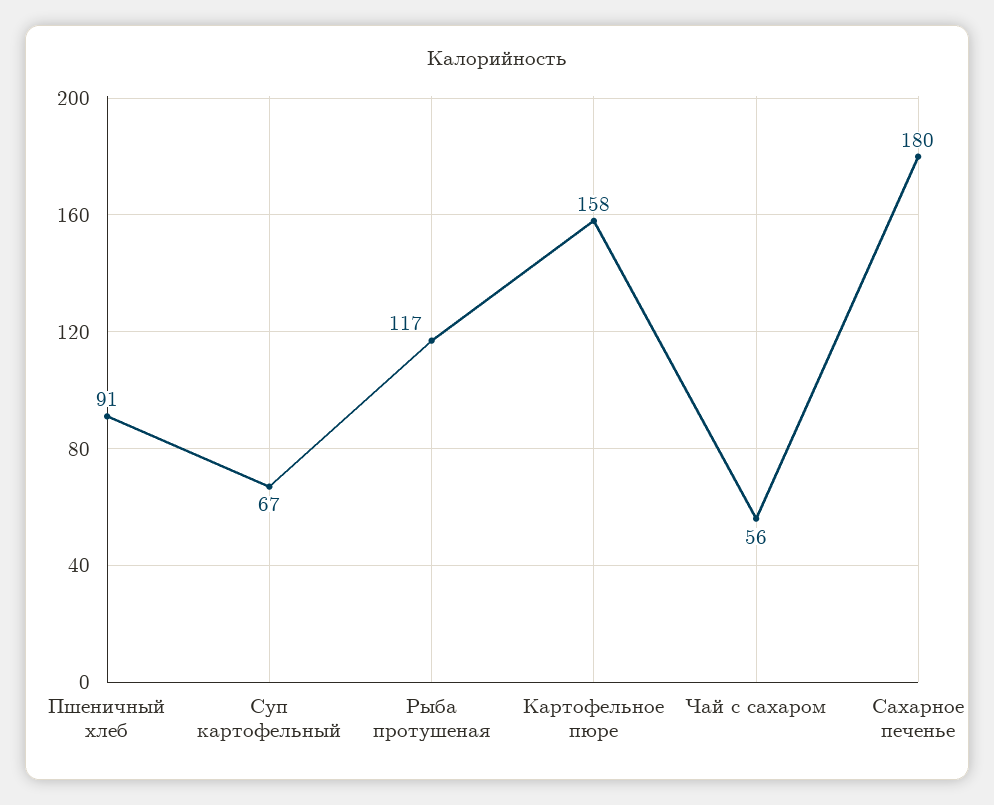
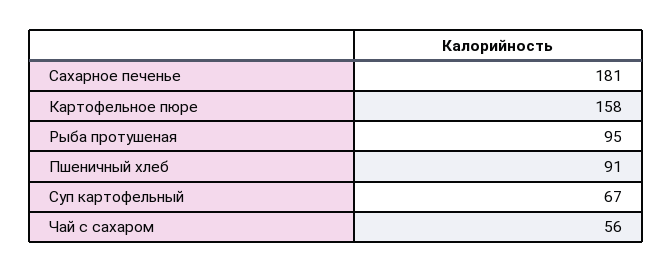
  {
    "Пшеничный хлеб": 91,
    "Суп картофельный": 67,
-   "Рыба протушеная": 117,
+   "Рыба протушеная": 95,
    "Картофельное пюре": 158,
    "Чай с сахаром": 56,
-   "Сахарное печенье": 180
+   "Сахарное печенье": 181
  }

